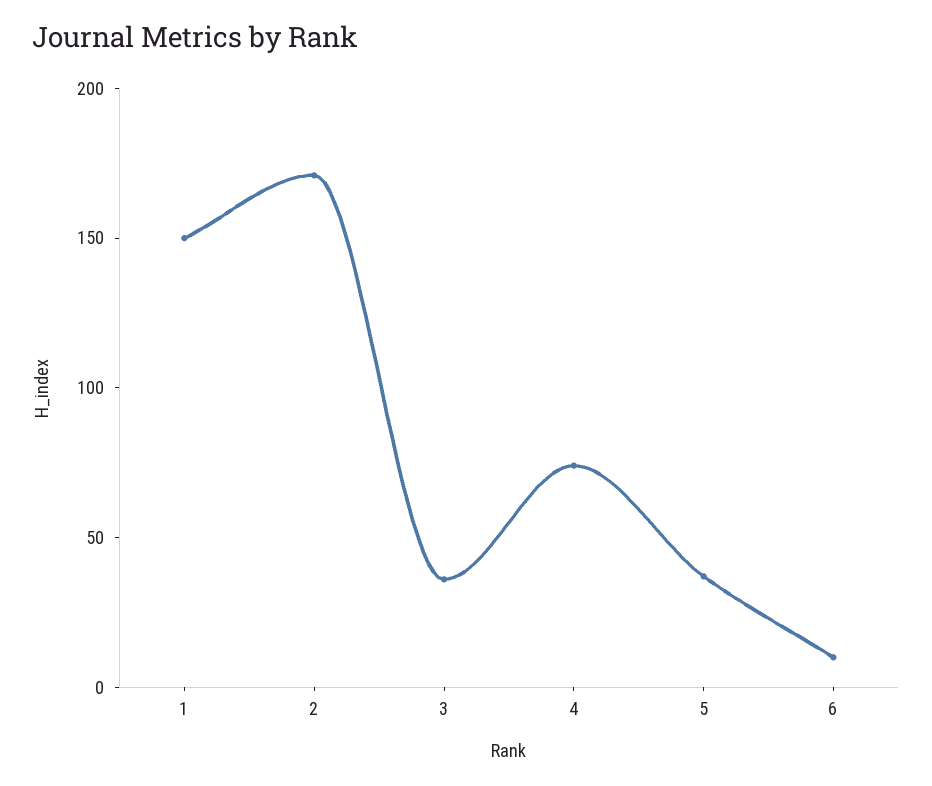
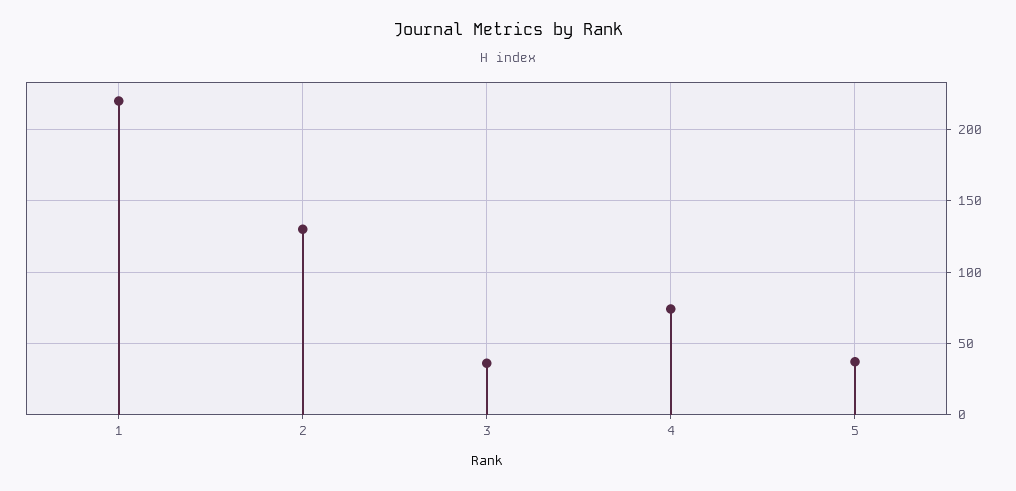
  {
-   "1": 150,
+   "1": 220,
-   "2": 170,
+   "2": 130,
    "3": 35,
    "4": 75,
-   "5": 35,
+   "5": 35
-   "6": 10
  }

